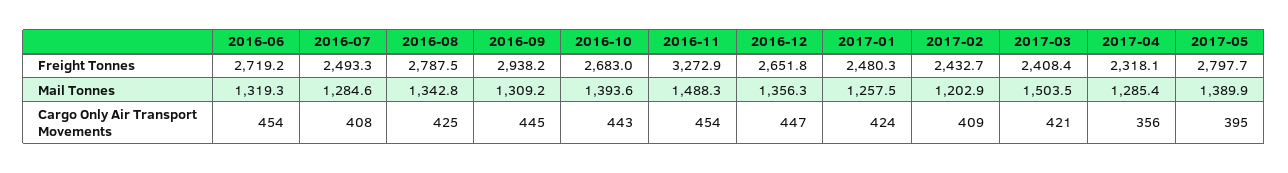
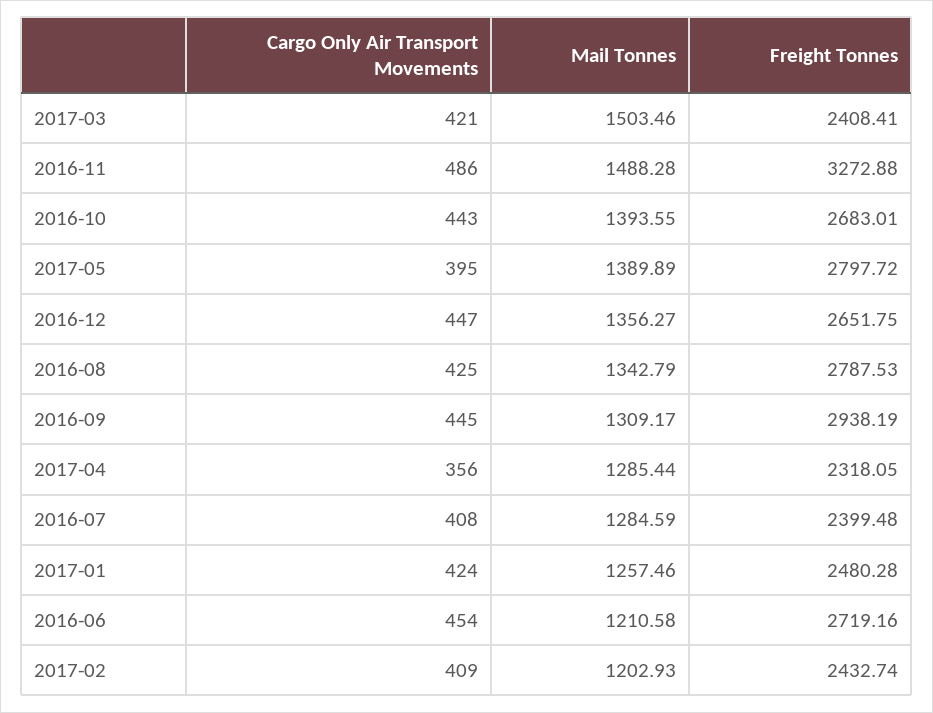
  {
    "2016-06": {
      "Freight Tonnes": 2719.16,
-     "Mail Tonnes": 1319.3,
+     "Mail Tonnes": 1210.58,
      "Cargo Only Air Transport Movements": 454
    },
    "2016-07": {
-     "Freight Tonnes": 2493.3,
+     "Freight Tonnes": 2399.48,
      "Mail Tonnes": 1284.59,
      "Cargo Only Air Transport Movements": 408
    },
    "2016-08": {
      "Freight Tonnes": 2787.53,
      "Mail Tonnes": 1342.79,
      "Cargo Only Air Transport Movements": 425
    },
    "2016-09": {
      "Freight Tonnes": 2938.19,
      "Mail Tonnes": 1309.17,
      "Cargo Only Air Transport Movements": 445
    },
    "2016-10": {
      "Freight Tonnes": 2683.01,
      "Mail Tonnes": 1393.55,
      "Cargo Only Air Transport Movements": 443
    },
    "2016-11": {
      "Freight Tonnes": 3272.88,
      "Mail Tonnes": 1488.28,
-     "Cargo Only Air Transport Movements": 454
+     "Cargo Only Air Transport Movements": 486
    },
    "2016-12": {
      "Freight Tonnes": 2651.75,
      "Mail Tonnes": 1356.27,
      "Cargo Only Air Transport Movements": 447
    },
    "2017-01": {
      "Freight Tonnes": 2480.28,
      "Mail Tonnes": 1257.46,
      "Cargo Only Air Transport Movements": 424
    },
    "2017-02": {
      "Freight Tonnes": 2432.74,
      "Mail Tonnes": 1202.93,
      "Cargo Only Air Transport Movements": 409
    },
    "2017-03": {
      "Freight Tonnes": 2408.41,
      "Mail Tonnes": 1503.46,
      "Cargo Only Air Transport Movements": 421
    },
    "2017-04": {
      "Freight Tonnes": 2318.05,
      "Mail Tonnes": 1285.44,
      "Cargo Only Air Transport Movements": 356
    },
    "2017-05": {
      "Freight Tonnes": 2797.72,
      "Mail Tonnes": 1389.89,
      "Cargo Only Air Transport Movements": 395
    }
  }

